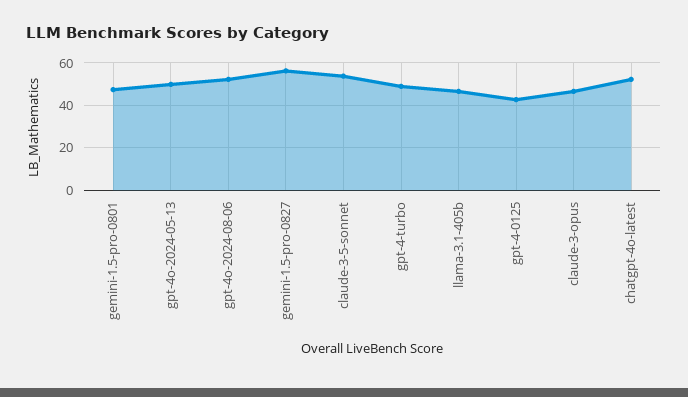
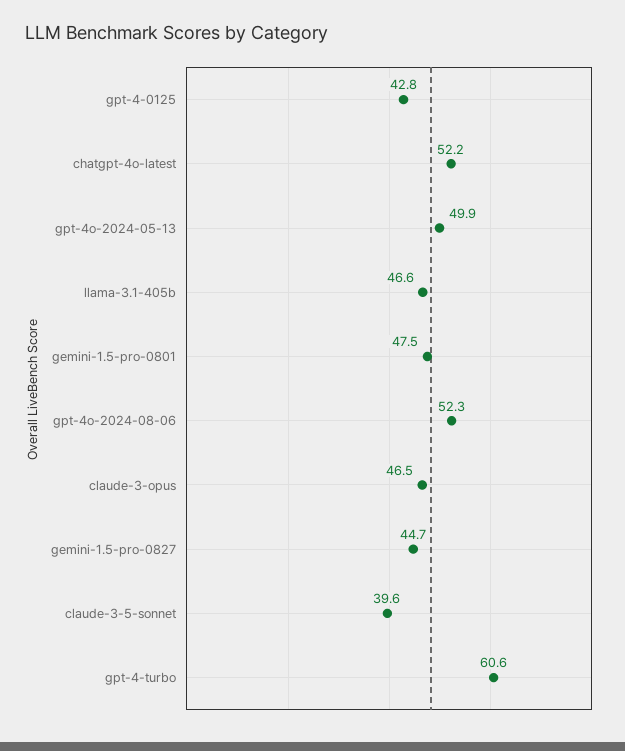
  {
    "gemini-1.5-pro-0801": 47.5,
    "gpt-4o-2024-05-13": 49.9,
    "gpt-4o-2024-08-06": 52.3,
-   "gemini-1.5-pro-0827": 55,
+   "gemini-1.5-pro-0827": 44.7,
-   "claude-3-5-sonnet": 55,
+   "claude-3-5-sonnet": 39.6,
-   "gpt-4-turbo": 50,
+   "gpt-4-turbo": 60.6,
    "llama-3.1-405b": 46.6,
    "gpt-4-0125": 42.8,
    "claude-3-opus": 46.5,
    "chatgpt-4o-latest": 52.2
  }

